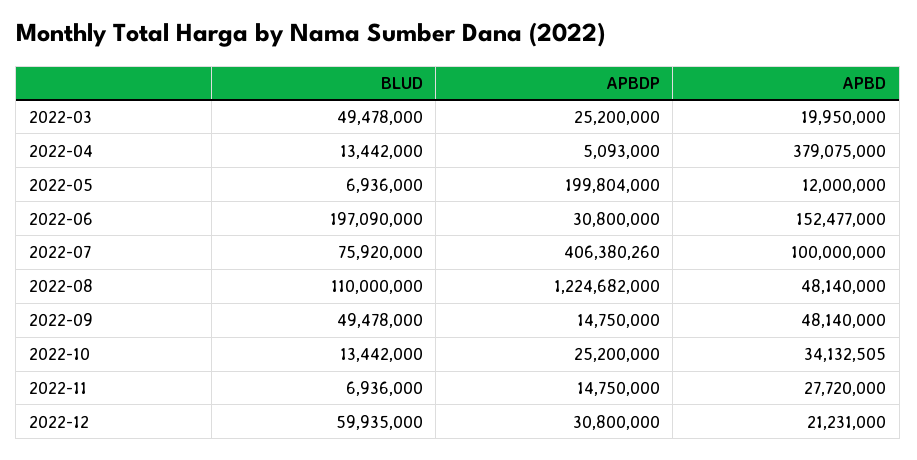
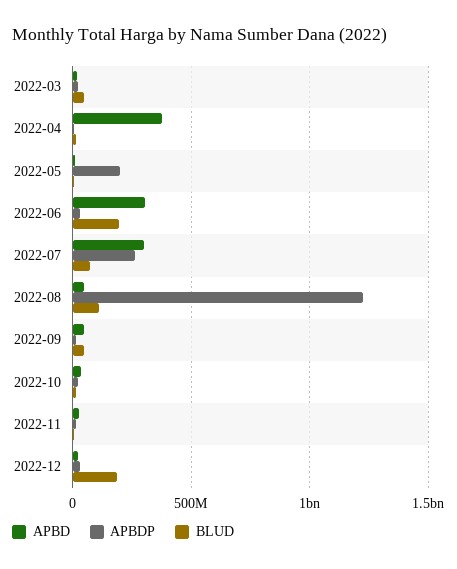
  {
    "BLUD": {
      "2022-03": 49478000,
      "2022-04": 13442000,
      "2022-05": 6936000,
      "2022-06": 197090000,
      "2022-07": 75920000,
      "2022-08": 110000000,
      "2022-09": 49478000,
      "2022-10": 13442000,
      "2022-11": 6936000,
-     "2022-12": 59935000
+     "2022-12": 200000000
    },
    "APBDP": {
      "2022-03": 25200000,
      "2022-04": 5093000,
      "2022-05": 199804000,
      "2022-06": 30800000,
-     "2022-07": 406380260,
+     "2022-07": 250000000,
      "2022-08": 1224682000,
      "2022-09": 14750000,
      "2022-10": 25200000,
      "2022-11": 14750000,
      "2022-12": 30800000
    },
    "APBD": {
      "2022-03": 19950000,
      "2022-04": 379075000,
      "2022-05": 12000000,
-     "2022-06": 152477000,
+     "2022-06": 300000000,
-     "2022-07": 100000000,
+     "2022-07": 300000000,
      "2022-08": 48140000,
      "2022-09": 48140000,
      "2022-10": 34132505,
      "2022-11": 27720000,
      "2022-12": 21231000
    }
  }

